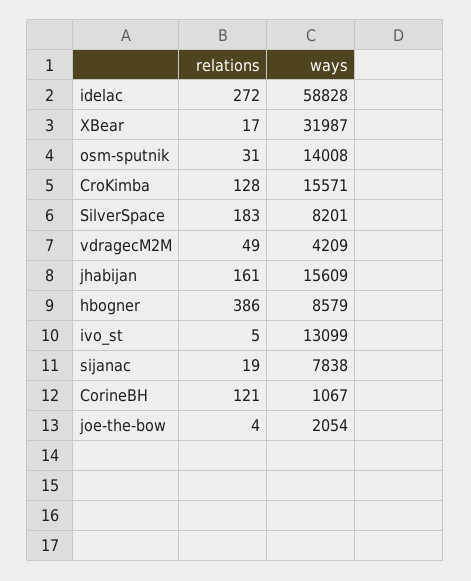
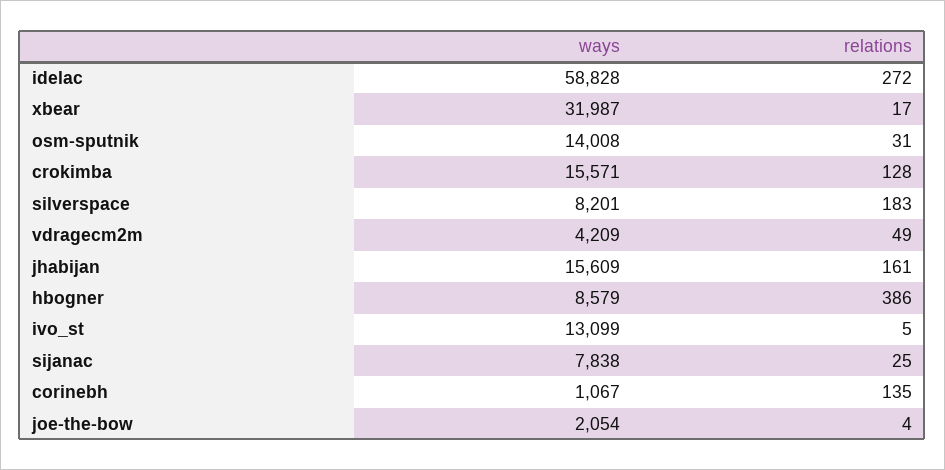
  {
    "relations": {
      "idelac": 272,
      "XBear": 17,
      "osm-sputnik": 31,
      "CroKimba": 128,
      "SilverSpace": 183,
      "vdragecM2M": 49,
      "jhabijan": 161,
      "hbogner": 386,
      "ivo_st": 5,
-     "sijanac": 19,
+     "sijanac": 25,
-     "CorineBH": 121,
+     "CorineBH": 135,
      "joe-the-bow": 4
    },
    "ways": {
      "idelac": 58828,
      "XBear": 31987,
      "osm-sputnik": 14008,
      "CroKimba": 15571,
      "SilverSpace": 8201,
      "vdragecM2M": 4209,
      "jhabijan": 15609,
      "hbogner": 8579,
      "ivo_st": 13099,
      "sijanac": 7838,
      "CorineBH": 1067,
      "joe-the-bow": 2054
    }
  }

